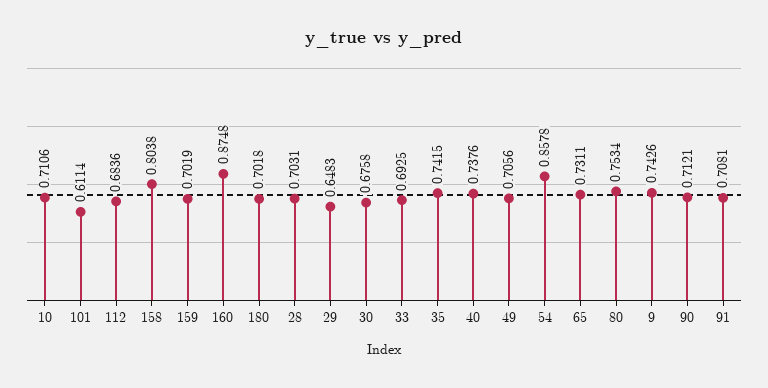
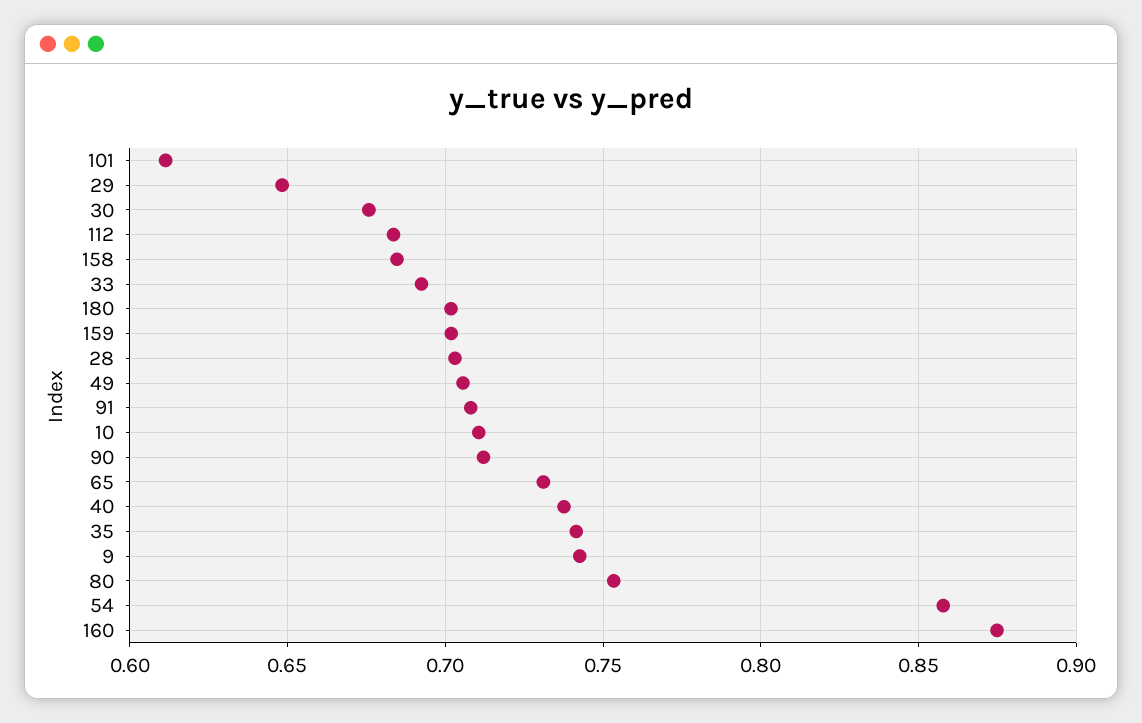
  {
    "10": 0.7106,
    "101": 0.6114,
    "112": 0.6836,
-   "158": 0.8038,
+   "158": 0.685,
    "159": 0.7019,
    "160": 0.8748,
    "180": 0.7018,
    "28": 0.7031,
    "29": 0.6483,
    "30": 0.6758,
    "33": 0.6925,
    "35": 0.7415,
    "40": 0.7376,
    "49": 0.7056,
    "54": 0.8578,
    "65": 0.7311,
    "80": 0.7534,
    "9": 0.7426,
    "90": 0.7121,
    "91": 0.7081
  }

